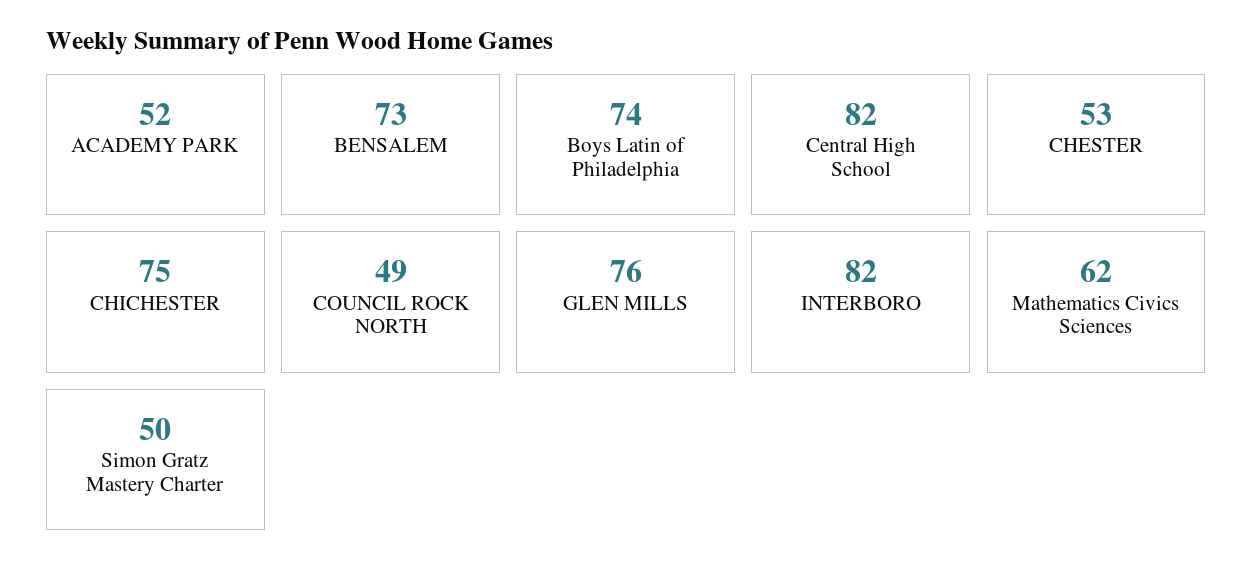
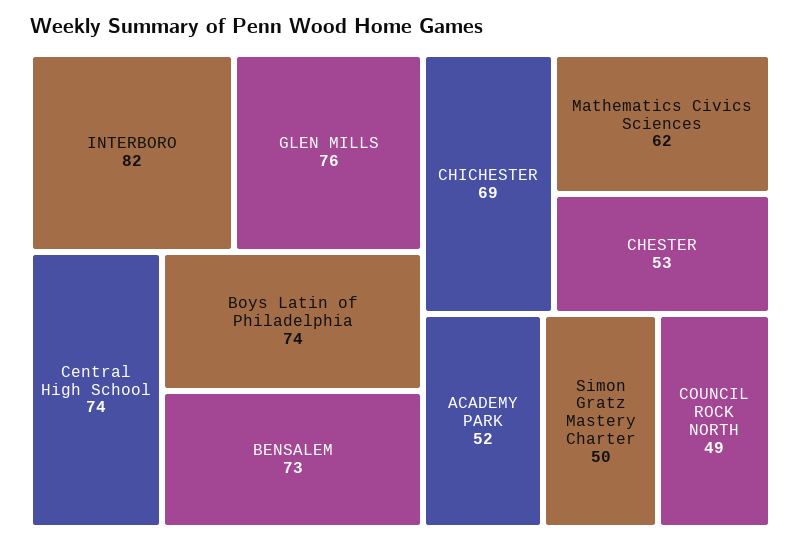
  {
    "ACADEMY PARK": 52,
    "BENSALEM": 73,
    "Boys Latin of Philadelphia": 74,
-   "Central High School": 82,
+   "Central High School": 74,
    "CHESTER": 53,
-   "CHICHESTER": 75,
+   "CHICHESTER": 69,
    "COUNCIL ROCK NORTH": 49,
    "GLEN MILLS": 76,
    "INTERBORO": 82,
    "Mathematics Civics Sciences": 62,
    "Simon Gratz Mastery Charter": 50
  }

